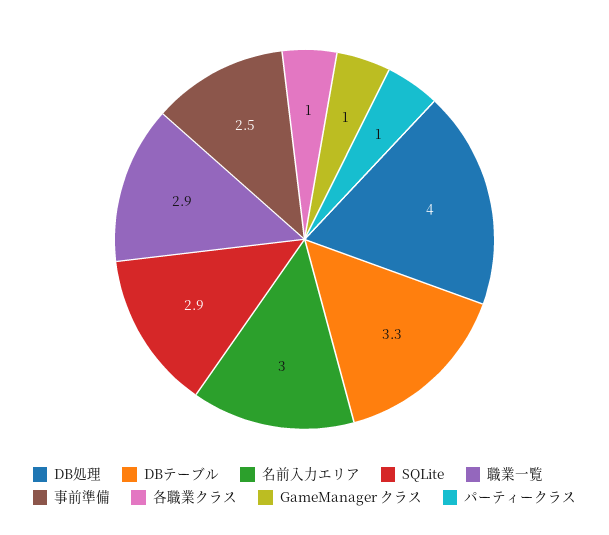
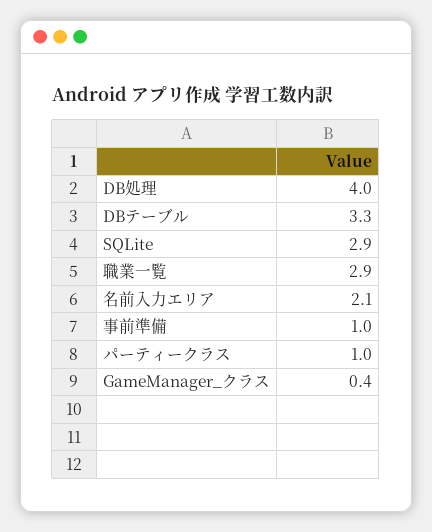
  {
    "DB処理": 4,
    "DBテーブル": 3.3,
-   "名前入力エリア": 3,
+   "名前入力エリア": 2.1,
    "SQLite": 2.9,
    "職業一覧": 2.9,
-   "事前準備": 2.5,
+   "事前準備": 1,
-   "各職業クラス": 1,
-   "GameManager クラス": 1,
+   "GameManager クラス": 0.4,
    "パーティークラス": 1
  }

